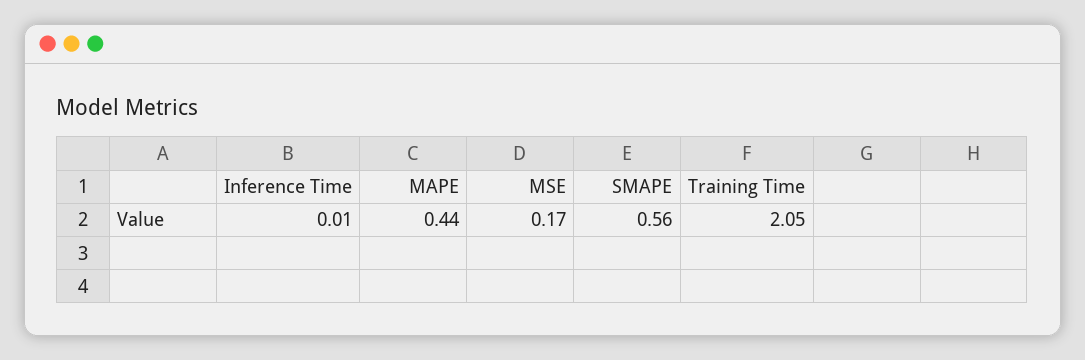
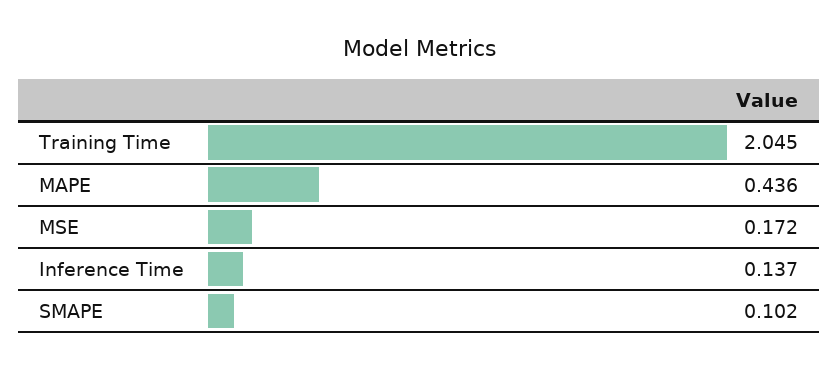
  {
-   "Inference Time": 0.01,
+   "Inference Time": 0.137,
    "MAPE": 0.436,
    "MSE": 0.172,
-   "SMAPE": 0.56,
+   "SMAPE": 0.102,
    "Training Time": 2.045
  }

